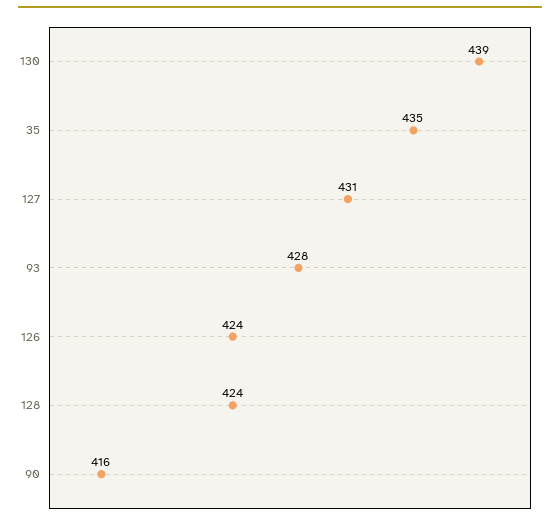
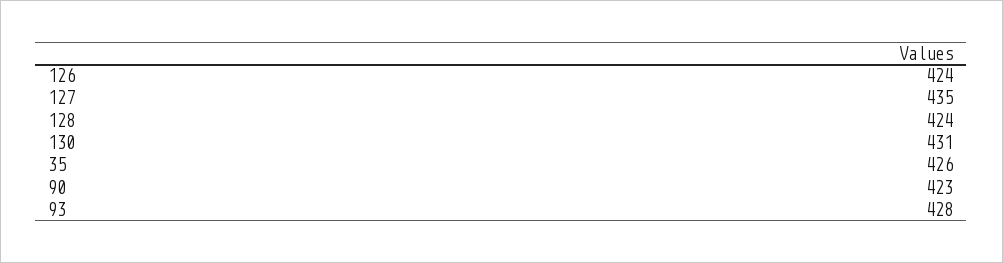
  {
-   "130": 439,
+   "130": 431,
-   "35": 435,
+   "35": 426,
-   "127": 431,
+   "127": 435,
    "93": 428,
    "126": 424,
    "128": 424,
-   "90": 416
+   "90": 423
  }

